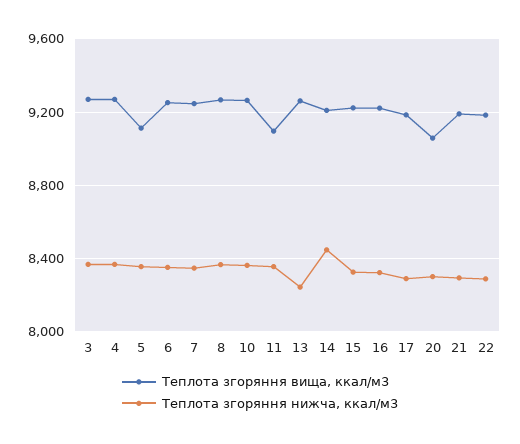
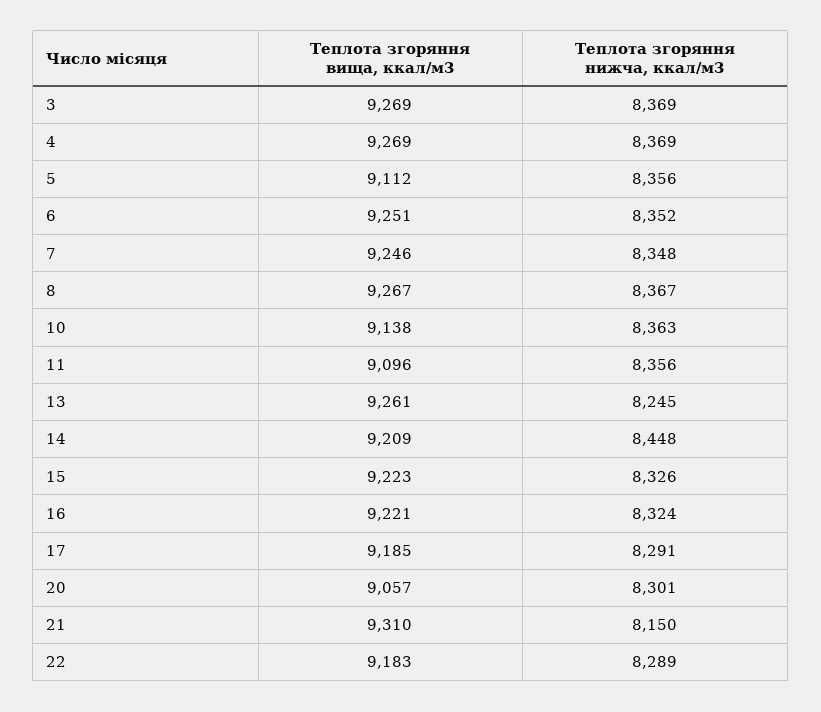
  {
    "Теплота згоряння вища, ккал/м3": {
      "3": 9269,
      "4": 9269,
      "5": 9112,
      "6": 9251,
      "7": 9246,
      "8": 9267,
-     "10": 9250,
+     "10": 9138,
      "11": 9096,
      "13": 9261,
      "14": 9209,
      "15": 9223,
      "16": 9221,
      "17": 9185,
      "20": 9057,
-     "21": 9200,
+     "21": 9310,
      "22": 9183
    },
    "Теплота згоряння нижча, ккал/м3": {
      "3": 8369,
      "4": 8369,
      "5": 8356,
      "6": 8352,
      "7": 8348,
      "8": 8367,
      "10": 8363,
      "11": 8356,
      "13": 8245,
      "14": 8448,
      "15": 8326,
      "16": 8324,
      "17": 8291,
      "20": 8301,
-     "21": 8300,
+     "21": 8150,
      "22": 8289
    }
  }

